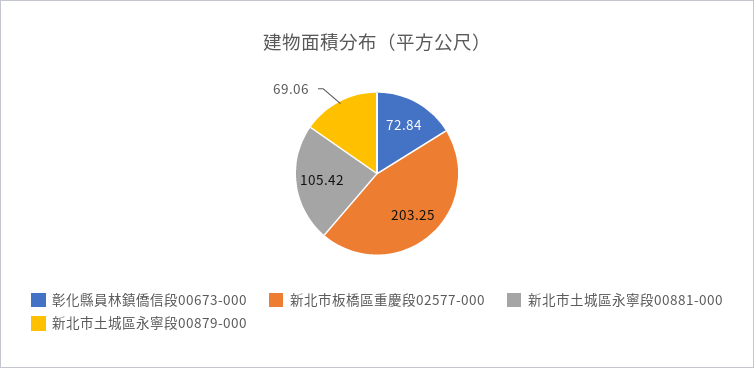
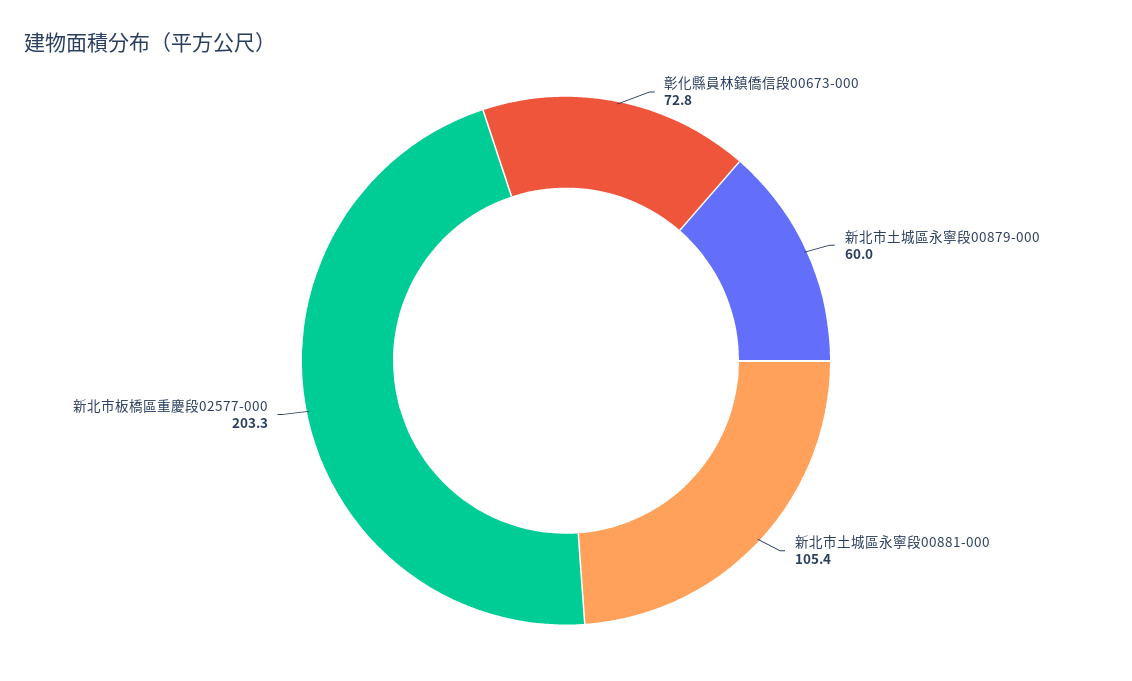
  {
    "彰化縣員林鎮僑信段00673-000": 72.84,
    "新北市板橋區重慶段02577-000": 203.25,
    "新北市土城區永寧段00881-000": 105.42,
-   "新北市土城區永寧段00879-000": 69.06
+   "新北市土城區永寧段00879-000": 60
  }

